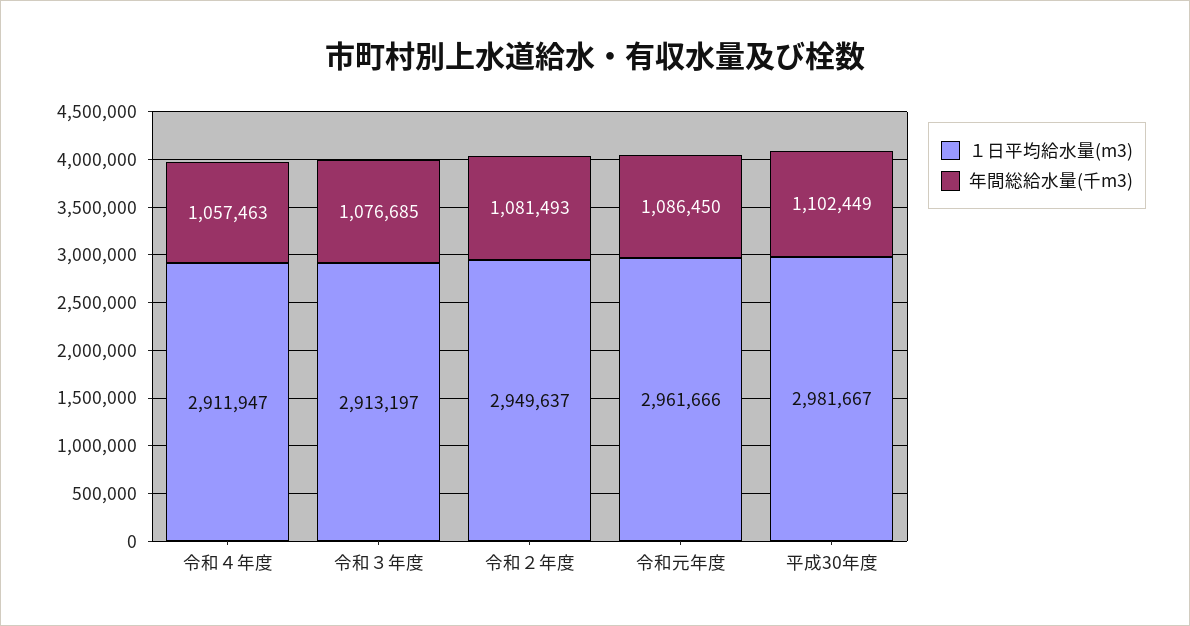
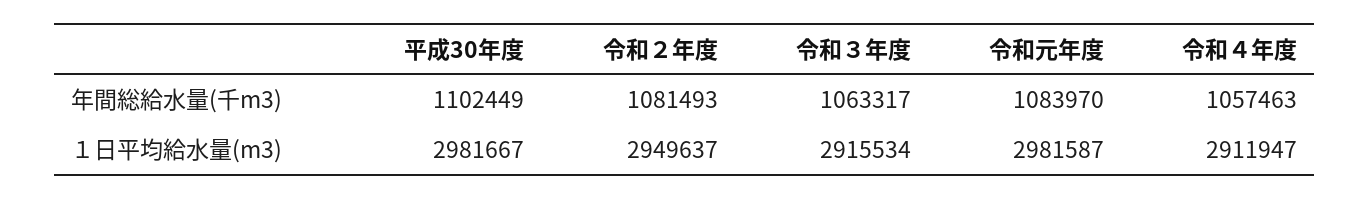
  {
    "１日平均給水量(m3)": {
      "令和４年度": 2911947,
-     "令和３年度": 2913197,
+     "令和３年度": 2915534,
      "令和２年度": 2949637,
-     "令和元年度": 2961666,
+     "令和元年度": 2981587,
      "平成30年度": 2981667
    },
    "年間総給水量(千m3)": {
      "令和４年度": 1057463,
-     "令和３年度": 1076685,
+     "令和３年度": 1063317,
      "令和２年度": 1081493,
-     "令和元年度": 1086450,
+     "令和元年度": 1083970,
      "平成30年度": 1102449
    }
  }

